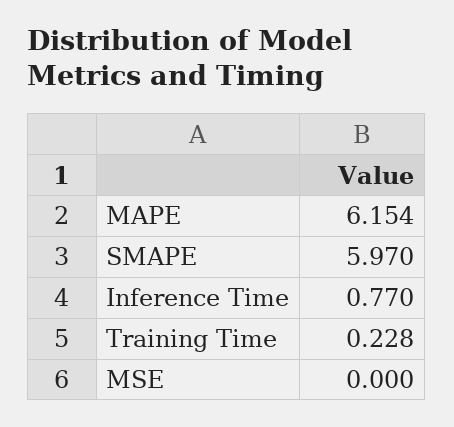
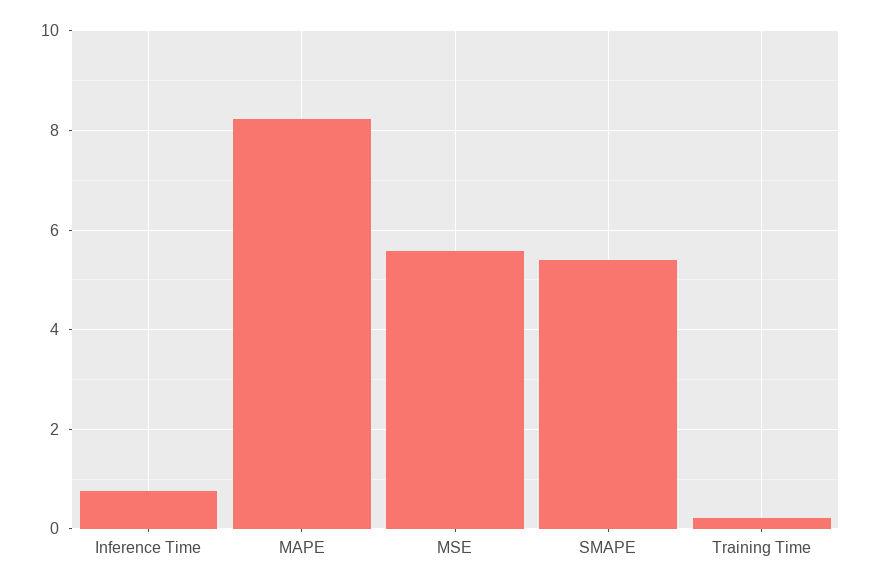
  {
-   "MAPE": 6.154,
+   "MAPE": 8.2,
-   "SMAPE": 5.97,
+   "SMAPE": 5.4,
    "Inference Time": 0.77,
    "Training Time": 0.228,
-   "MSE": 0
+   "MSE": 5.6
  }

